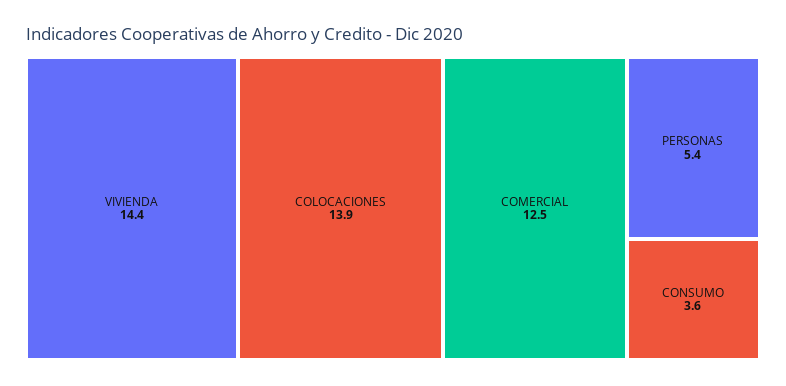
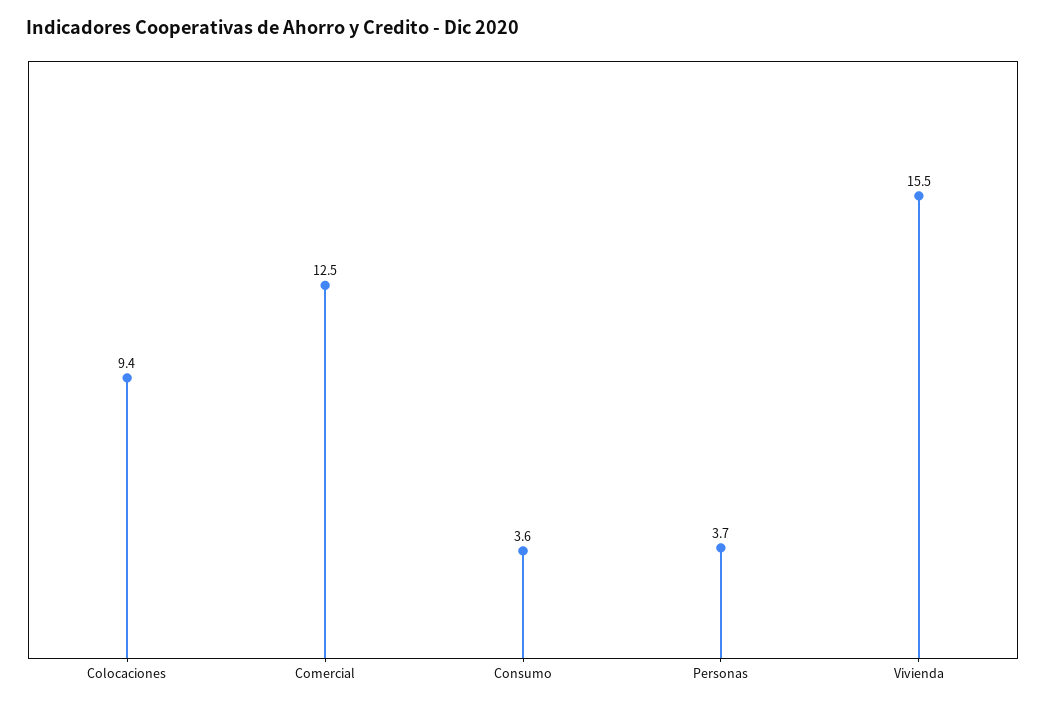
  {
-   "VIVIENDA": 14.4,
+   "VIVIENDA": 15.5,
-   "COLOCACIONES": 13.9,
+   "COLOCACIONES": 9.4,
    "COMERCIAL": 12.5,
-   "PERSONAS": 5.4,
+   "PERSONAS": 3.7,
    "CONSUMO": 3.6
  }

